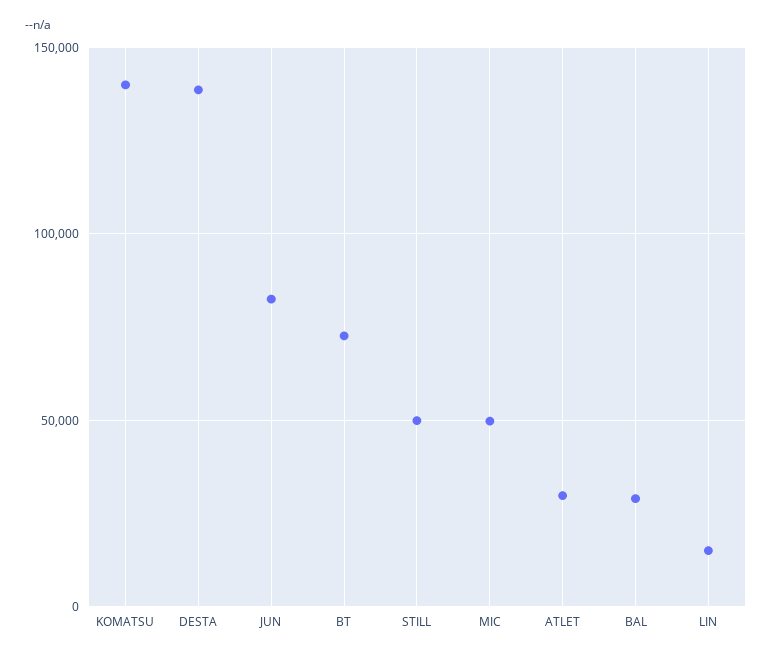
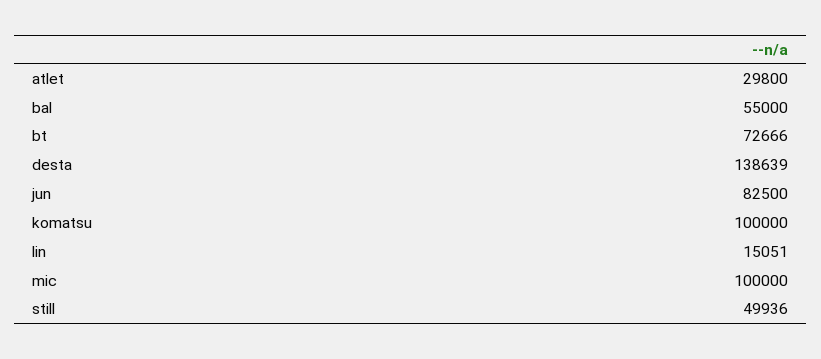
  {
-   "KOMATSU": 140000,
+   "KOMATSU": 100000,
    "DESTA": 138639,
    "JUN": 82500,
    "BT": 72666,
    "STILL": 49936,
-   "MIC": 50000,
+   "MIC": 100000,
    "ATLET": 29800,
-   "BAL": 30000,
+   "BAL": 55000,
    "LIN": 15051
  }

